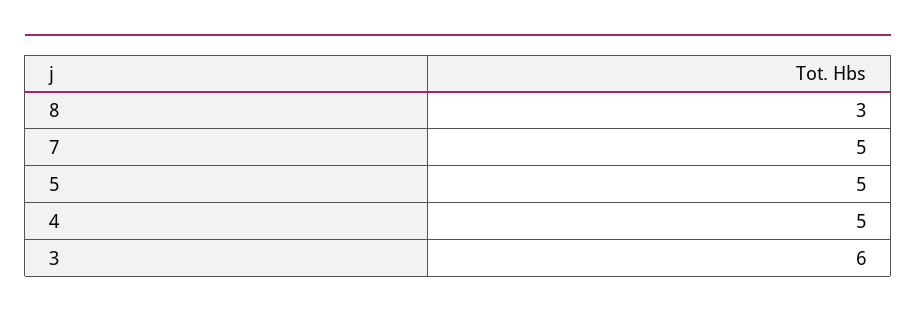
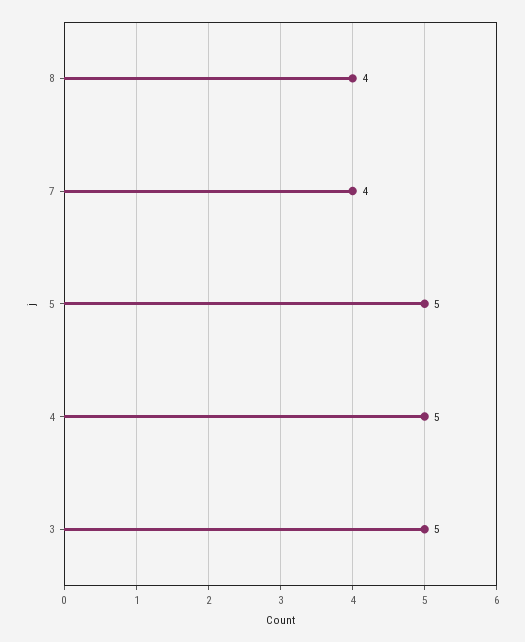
  {
-   "8": 3,
+   "8": 4,
-   "7": 5,
+   "7": 4,
    "5": 5,
    "4": 5,
-   "3": 6
+   "3": 5
  }

